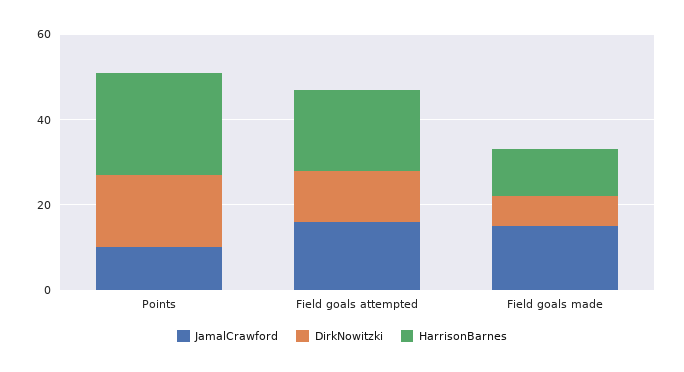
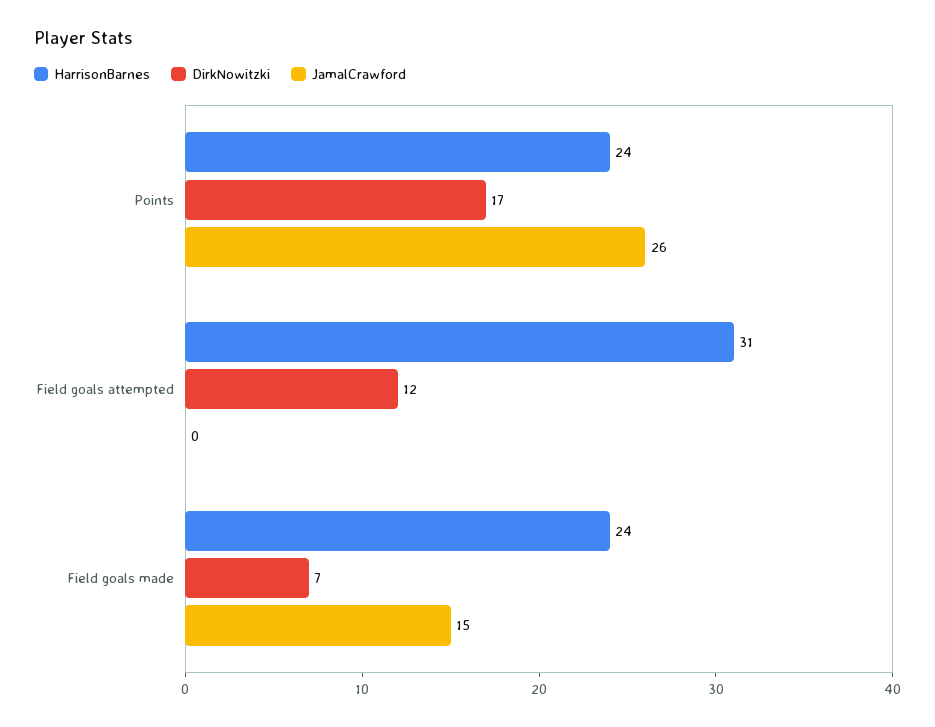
  {
    "JamalCrawford": {
-     "Points": 10,
+     "Points": 26,
-     "Field goals attempted": 15,
+     "Field goals attempted": 0,
      "Field goals made": 15
    },
    "DirkNowitzki": {
      "Points": 17,
      "Field goals attempted": 12,
      "Field goals made": 7
    },
    "HarrisonBarnes": {
      "Points": 24,
-     "Field goals attempted": 20,
+     "Field goals attempted": 31,
-     "Field goals made": 10
+     "Field goals made": 24
    }
  }

